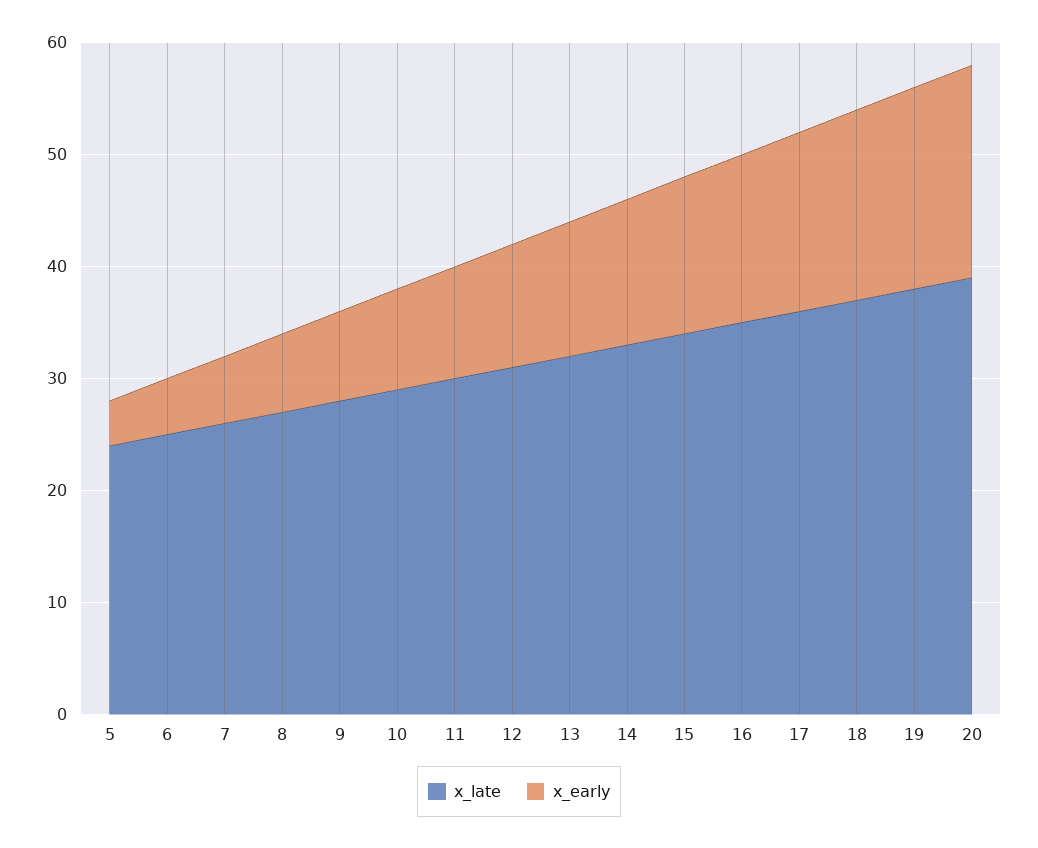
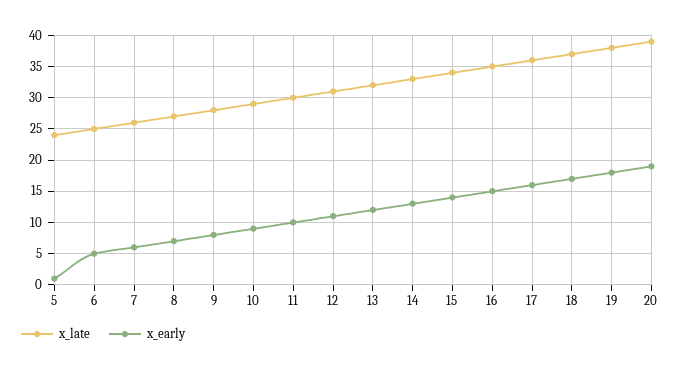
  {
    "x_late": {
      "5": 24,
      "6": 25,
      "7": 26,
      "8": 27,
      "9": 28,
      "10": 29,
      "11": 30,
      "12": 31,
      "13": 32,
      "14": 33,
      "15": 34,
      "16": 35,
      "17": 36,
      "18": 37,
      "19": 38,
      "20": 39
    },
    "x_early": {
-     "5": 4,
+     "5": 1,
      "6": 5,
      "7": 6,
      "8": 7,
      "9": 8,
      "10": 9,
      "11": 10,
      "12": 11,
      "13": 12,
      "14": 13,
      "15": 14,
      "16": 15,
      "17": 16,
      "18": 17,
      "19": 18,
      "20": 19
    }
  }

